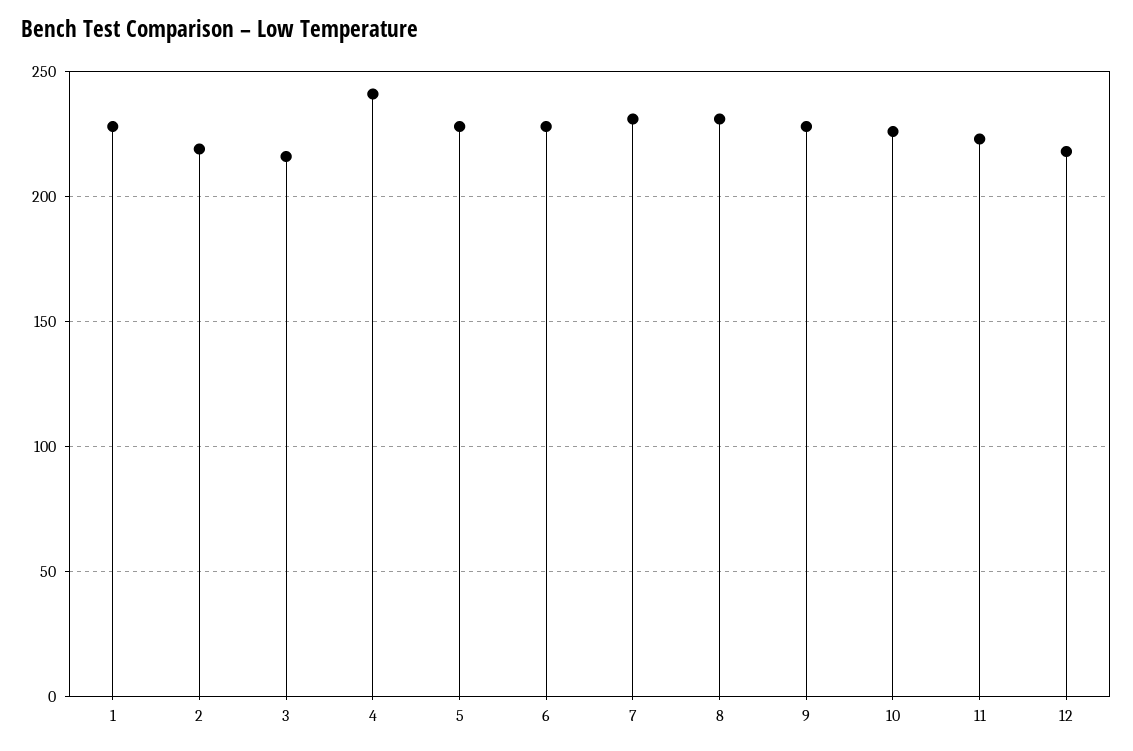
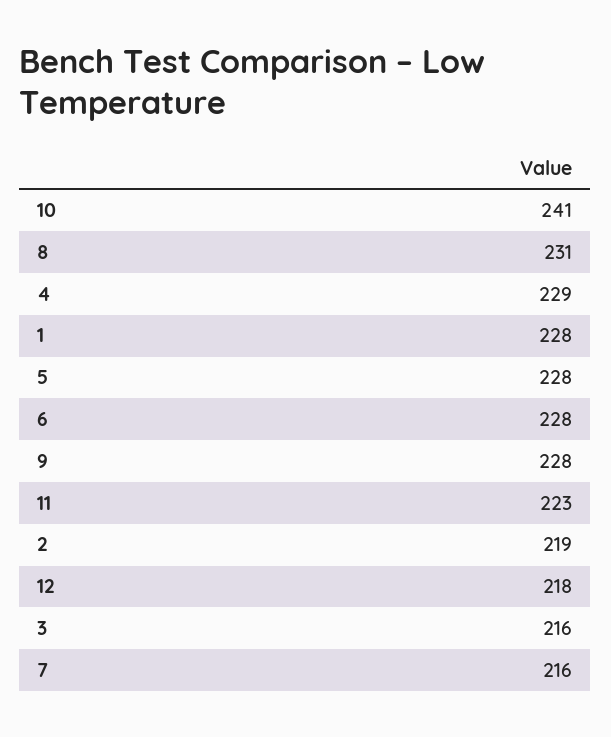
  {
    "1": 228,
    "2": 219,
    "3": 216,
-   "4": 240,
+   "4": 229,
    "5": 228,
    "6": 228,
-   "7": 230,
+   "7": 216,
    "8": 231,
    "9": 228,
-   "10": 225,
+   "10": 241,
    "11": 223,
    "12": 218
  }

